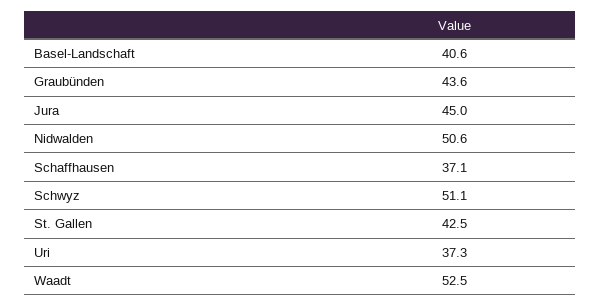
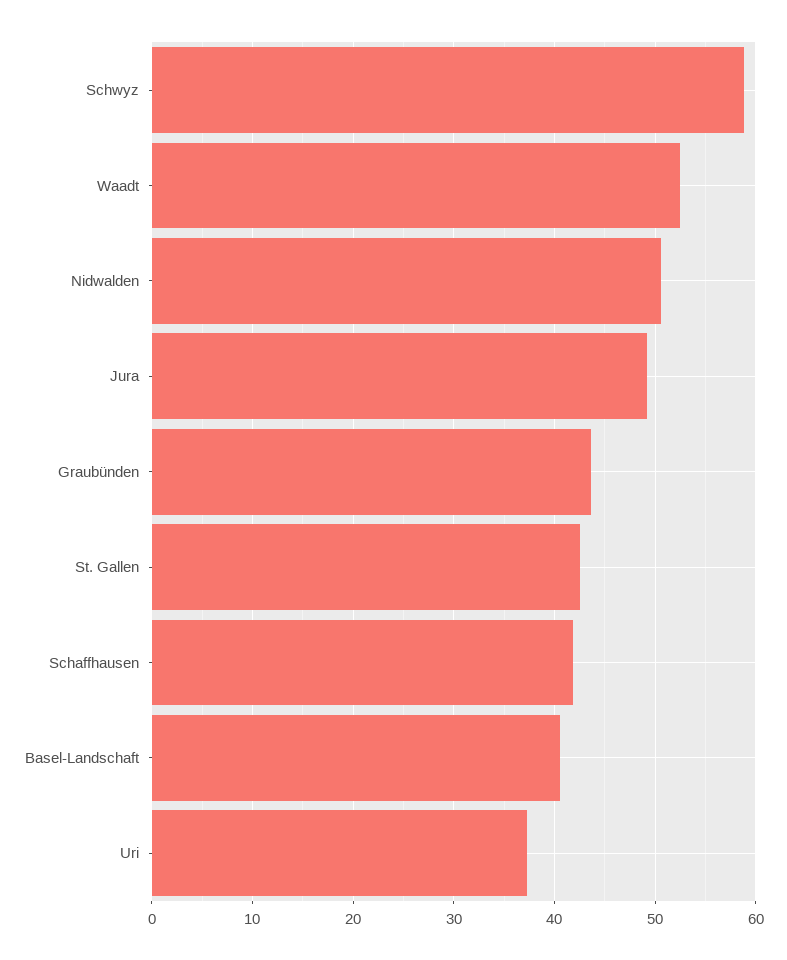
  {
    "Basel-Landschaft": 40.6,
    "Graubünden": 43.6,
-   "Jura": 45,
+   "Jura": 49,
    "Nidwalden": 50.6,
-   "Schaffhausen": 37.1,
+   "Schaffhausen": 42,
-   "Schwyz": 51.1,
+   "Schwyz": 59,
    "St. Gallen": 42.5,
    "Uri": 37.3,
    "Waadt": 52.5
  }

